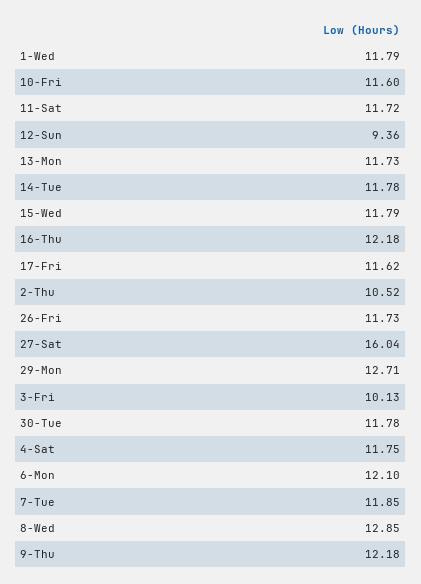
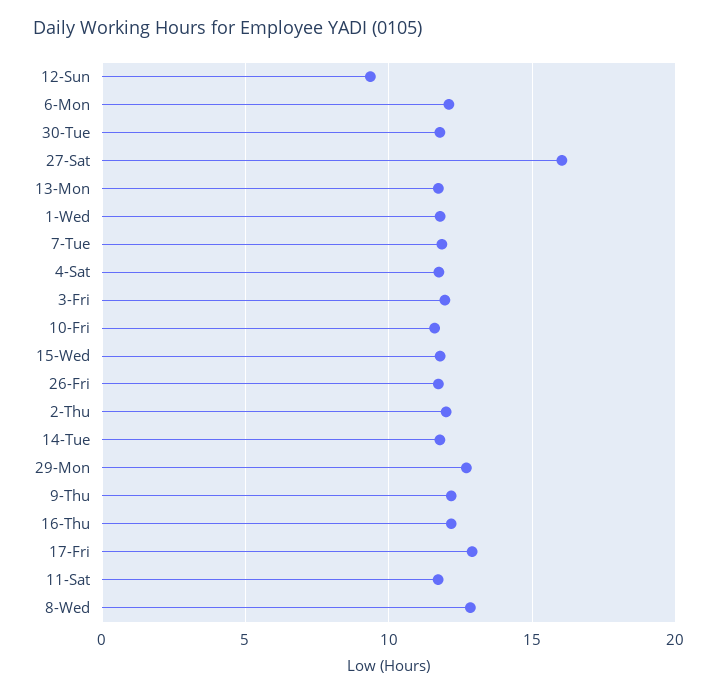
  {
    "1-Wed": 11.79,
    "10-Fri": 11.6,
    "11-Sat": 11.72,
    "12-Sun": 9.36,
    "13-Mon": 11.73,
    "14-Tue": 11.78,
    "15-Wed": 11.79,
    "16-Thu": 12.18,
-   "17-Fri": 11.62,
+   "17-Fri": 13,
-   "2-Thu": 10.52,
+   "2-Thu": 12,
    "26-Fri": 11.73,
    "27-Sat": 16.04,
    "29-Mon": 12.71,
-   "3-Fri": 10.13,
+   "3-Fri": 12,
    "30-Tue": 11.78,
    "4-Sat": 11.75,
    "6-Mon": 12.1,
    "7-Tue": 11.85,
    "8-Wed": 12.85,
    "9-Thu": 12.18
  }

